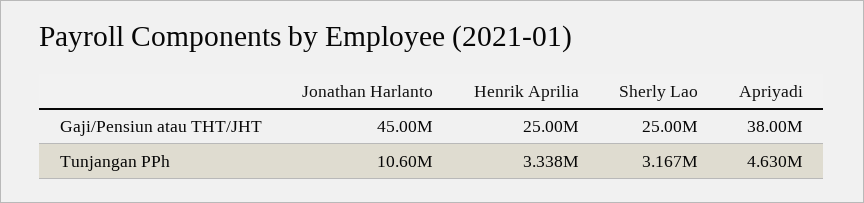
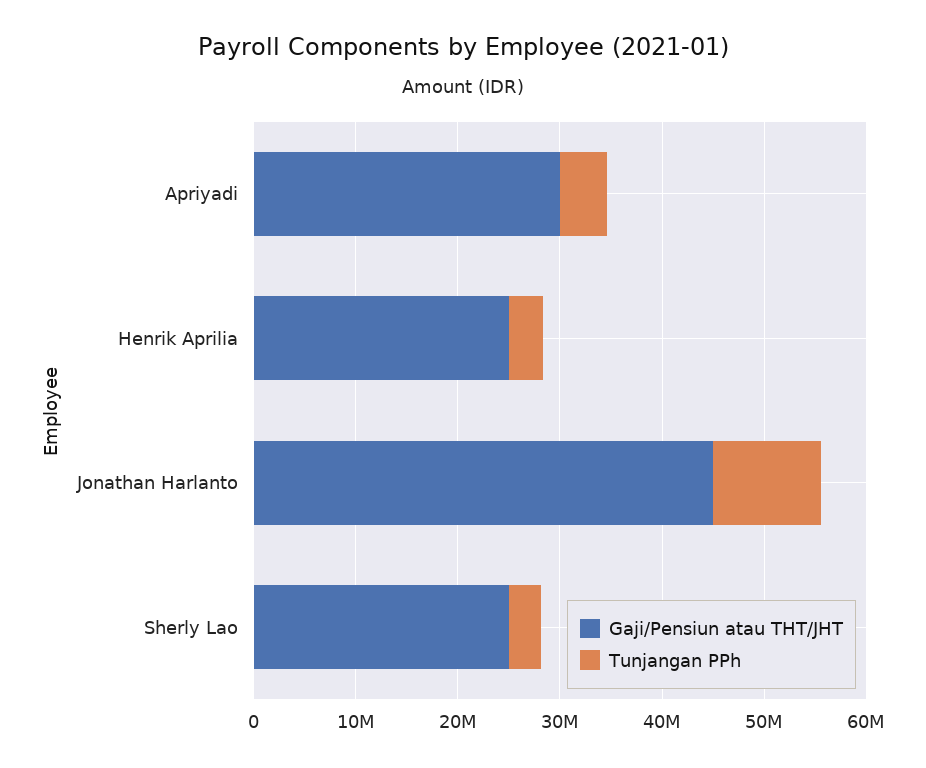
  {
    "Gaji/Pensiun atau THT/JHT": {
      "Jonathan Harlanto": 45000000,
      "Henrik Aprilia": 25000000,
      "Sherly Lao": 25000000,
-     "Apriyadi": 38000000
+     "Apriyadi": 30000000
    },
    "Tunjangan PPh": {
      "Jonathan Harlanto": 10600000,
      "Henrik Aprilia": 3338000,
      "Sherly Lao": 3167000,
      "Apriyadi": 4630000
    }
  }

